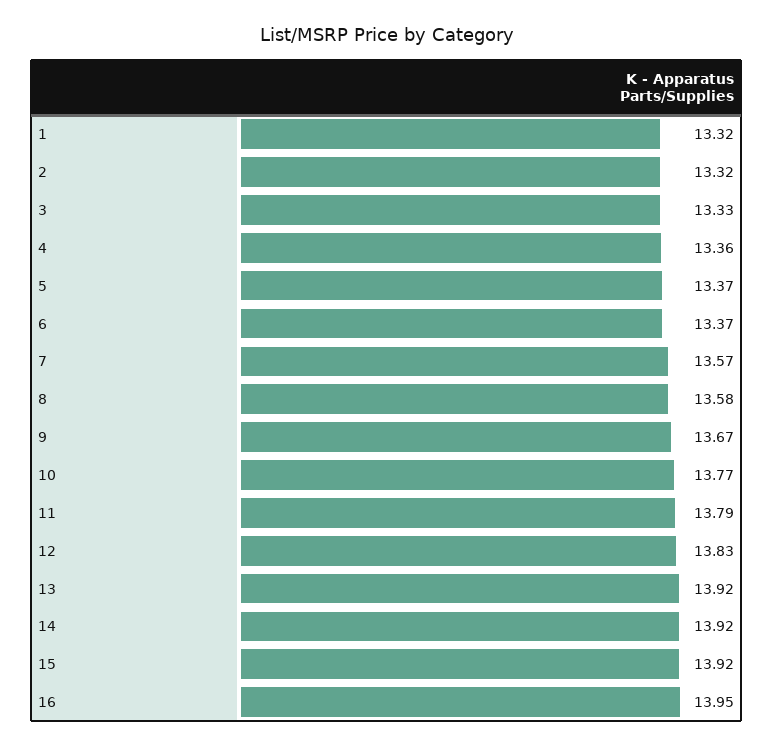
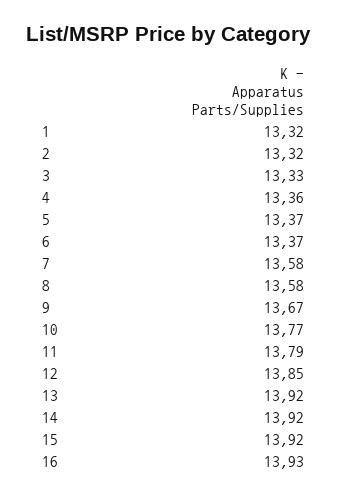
  {
    "1": 13.32,
    "2": 13.32,
    "3": 13.33,
    "4": 13.36,
    "5": 13.37,
    "6": 13.37,
-   "7": 13.57,
+   "7": 13.58,
    "8": 13.58,
    "9": 13.67,
    "10": 13.77,
    "11": 13.79,
-   "12": 13.83,
+   "12": 13.85,
    "13": 13.92,
    "14": 13.92,
    "15": 13.92,
-   "16": 13.95
+   "16": 13.93
  }

